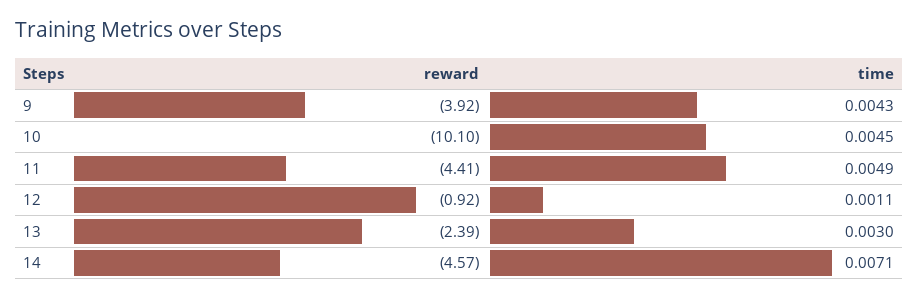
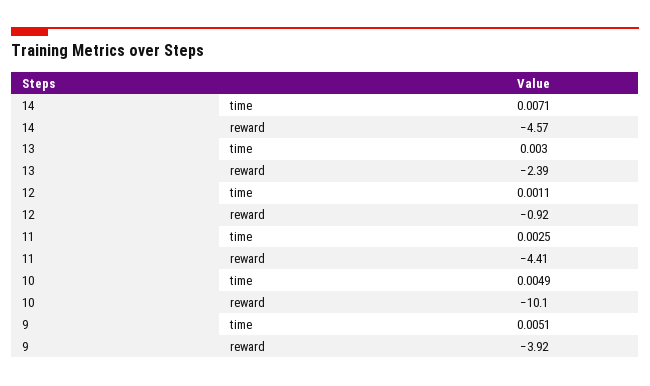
  {
    "reward": {
      "9": -3.92,
      "10": -10.1,
      "11": -4.41,
      "12": -0.92,
      "13": -2.39,
      "14": -4.57
    },
    "time": {
-     "9": 0.0043,
+     "9": 0.0051,
-     "10": 0.0045,
+     "10": 0.0049,
-     "11": 0.0049,
+     "11": 0.0025,
      "12": 0.0011,
      "13": 0.003,
      "14": 0.0071
    }
  }

